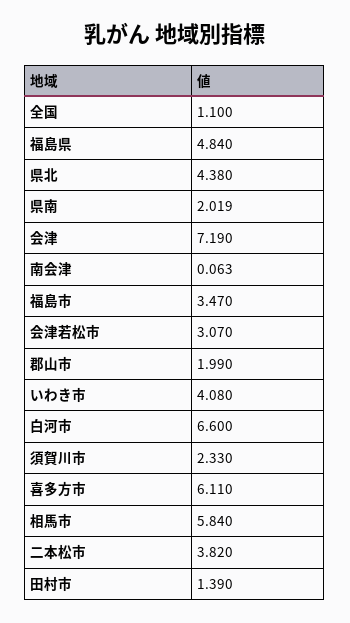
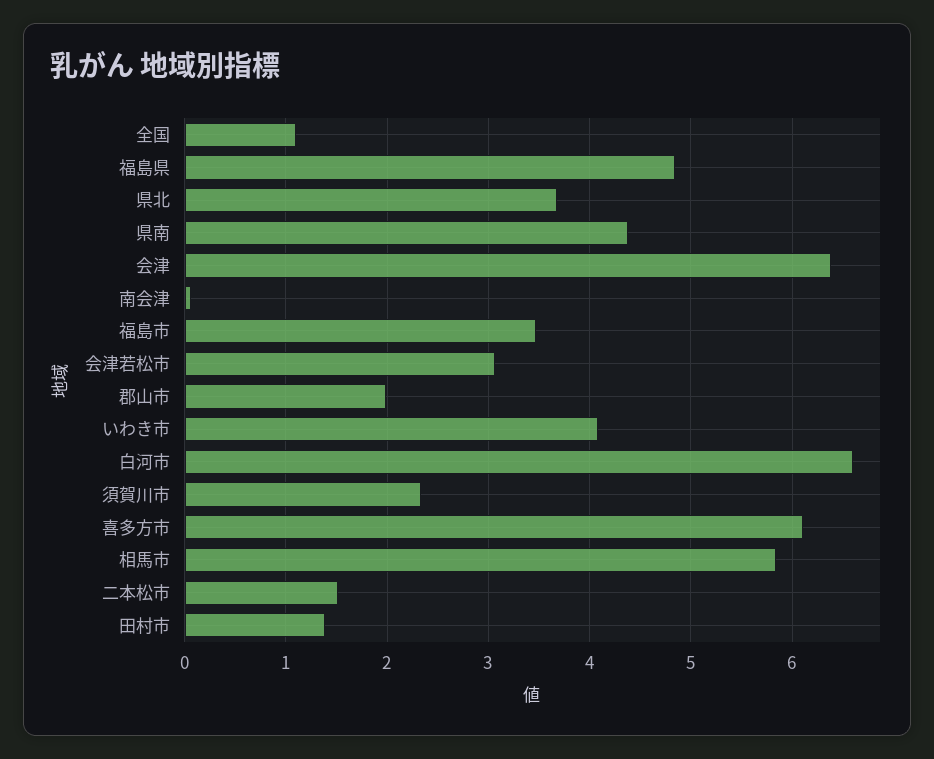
  {
    "全国": 1.1,
    "福島県": 4.84,
-   "県北": 4.38,
+   "県北": 3.7,
-   "県南": 2.019,
+   "県南": 4.4,
-   "会津": 7.19,
+   "会津": 6.4,
    "南会津": 0.063,
    "福島市": 3.47,
    "会津若松市": 3.07,
    "郡山市": 1.99,
    "いわき市": 4.08,
    "白河市": 6.6,
    "須賀川市": 2.33,
    "喜多方市": 6.11,
    "相馬市": 5.84,
-   "二本松市": 3.82,
+   "二本松市": 1.5,
    "田村市": 1.39
  }

